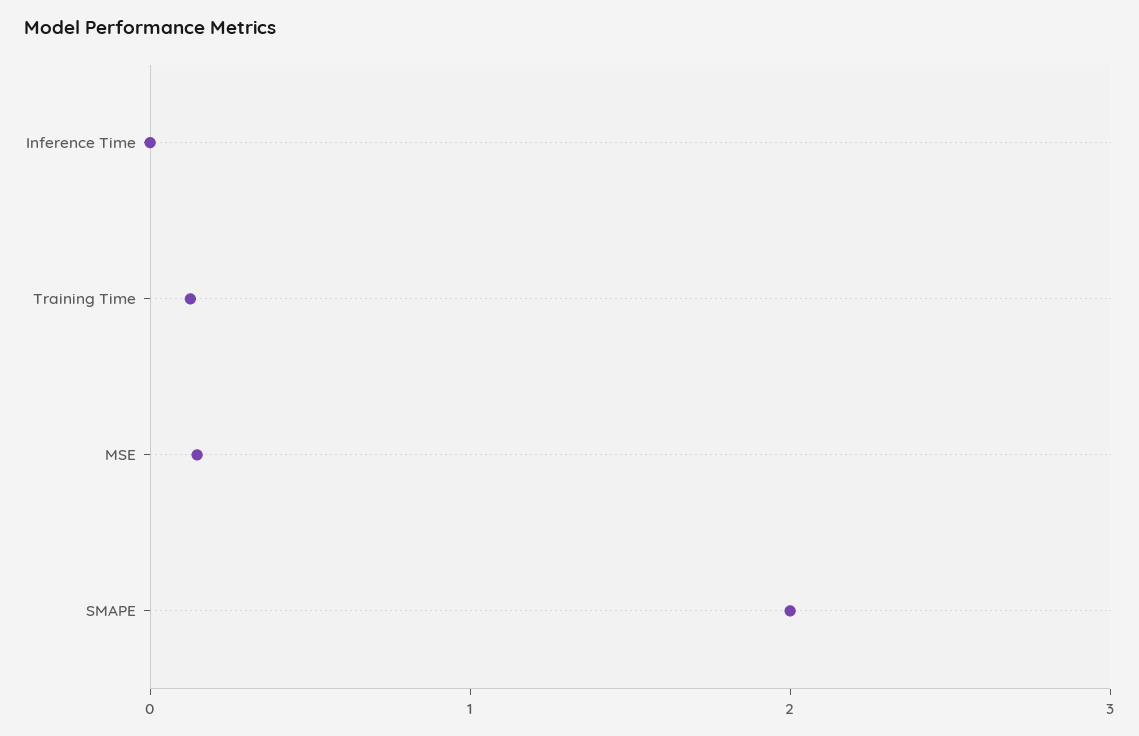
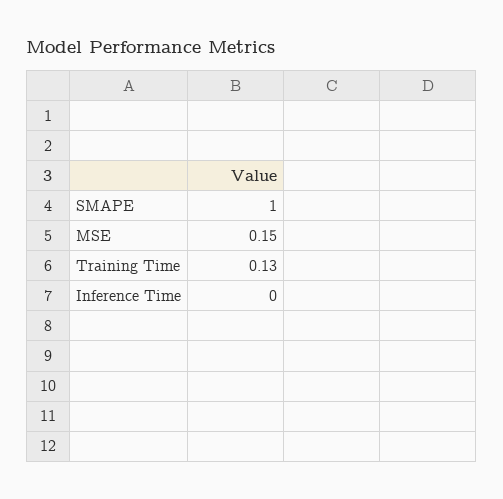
  {
    "Inference Time": 0,
    "Training Time": 0.13,
    "MSE": 0.15,
-   "SMAPE": 2
+   "SMAPE": 1
  }

